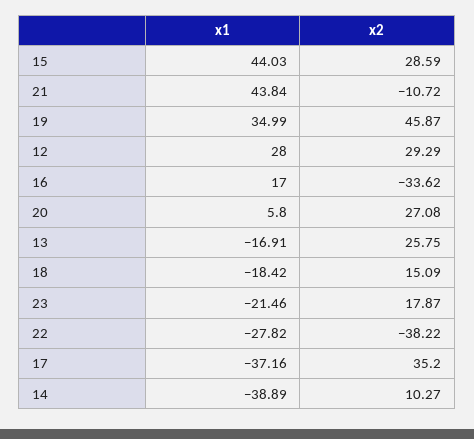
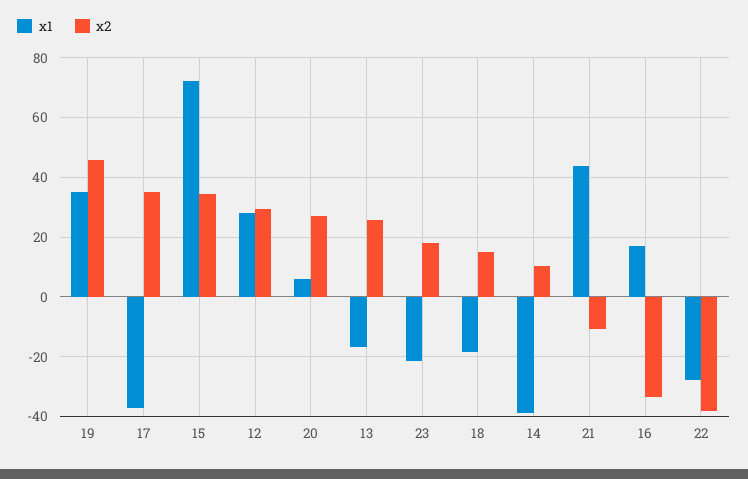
  {
    "x1": {
-     "15": 44.03,
+     "15": 72.5,
      "21": 43.84,
      "19": 34.99,
      "12": 28,
      "16": 17,
      "20": 5.8,
      "13": -16.91,
      "18": -18.42,
      "23": -21.46,
      "22": -27.82,
      "17": -37.16,
      "14": -38.89
    },
    "x2": {
-     "15": 28.59,
+     "15": 35,
      "21": -10.72,
      "19": 45.87,
      "12": 29.29,
      "16": -33.62,
      "20": 27.08,
      "13": 25.75,
      "18": 15.09,
      "23": 17.87,
      "22": -38.22,
      "17": 35.2,
      "14": 10.27
    }
  }

